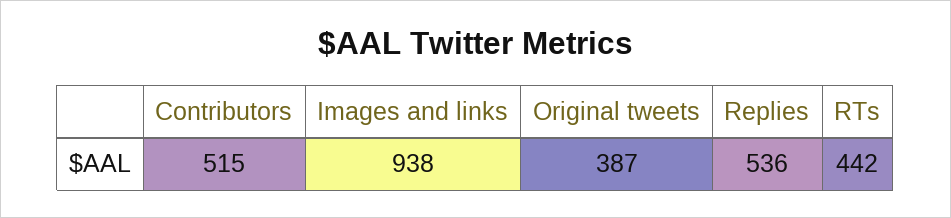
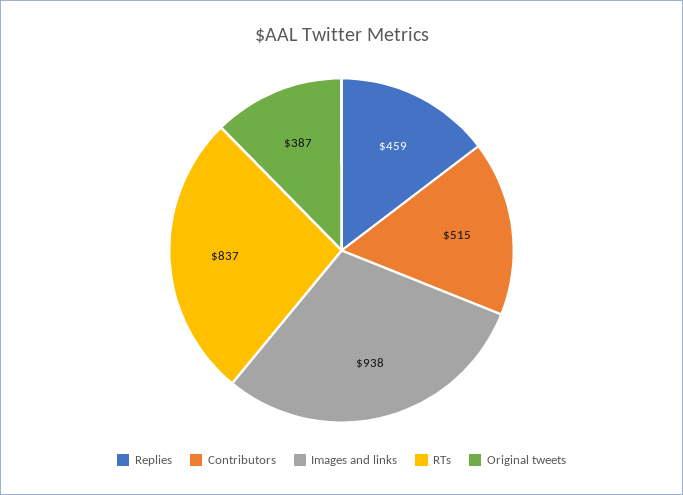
  {
    "Contributors": 515,
    "Images and links": 938,
    "Original tweets": 387,
-   "Replies": 536,
+   "Replies": 459,
-   "RTs": 442
+   "RTs": 837
  }

